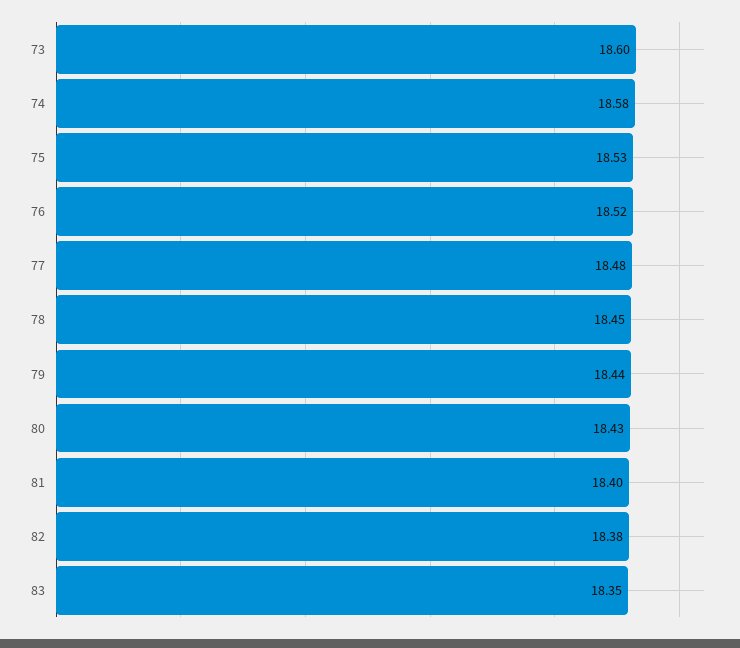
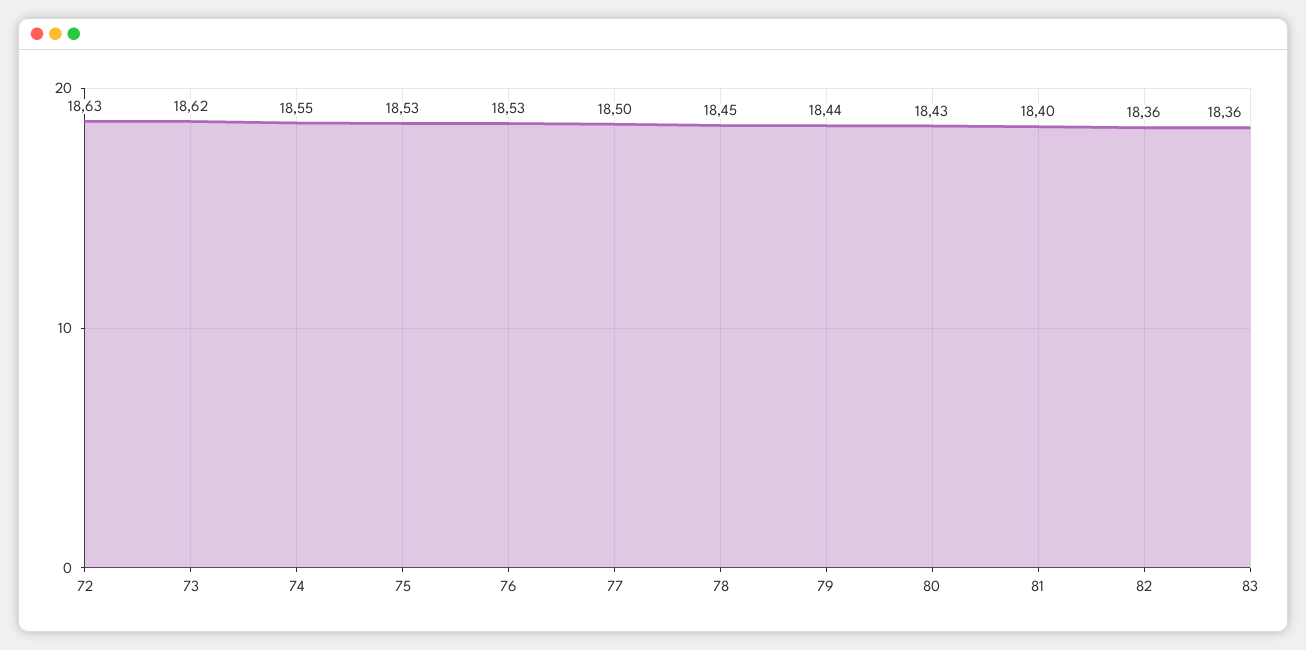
  {
-   "73": 18.6,
+   "73": 18.62,
-   "74": 18.58,
+   "74": 18.55,
    "75": 18.53,
-   "76": 18.52,
+   "76": 18.53,
-   "77": 18.48,
+   "77": 18.5,
    "78": 18.45,
    "79": 18.44,
    "80": 18.43,
    "81": 18.4,
-   "82": 18.38,
+   "82": 18.36,
-   "83": 18.35
+   "83": 18.36,
+   "72": 18.63
  }

